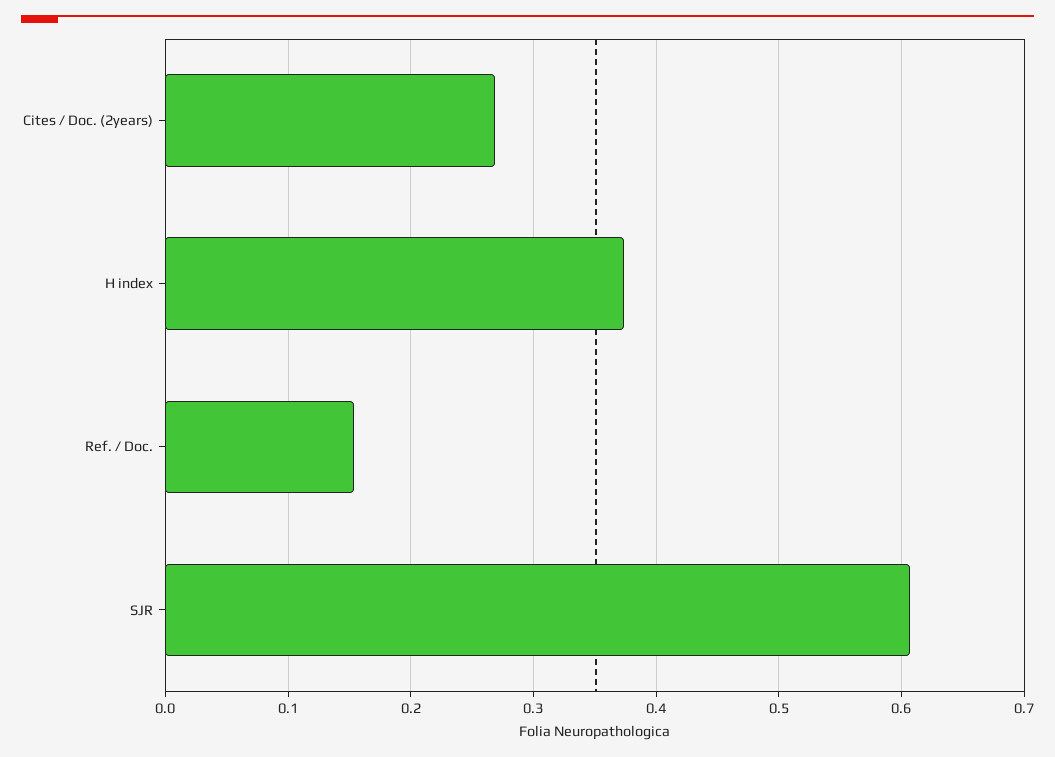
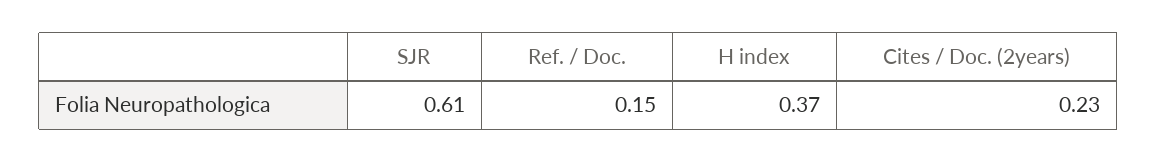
  {
-   "Cites / Doc. (2years)": 0.27,
+   "Cites / Doc. (2years)": 0.23,
    "H index": 0.37,
    "Ref. / Doc.": 0.15,
    "SJR": 0.61
  }

